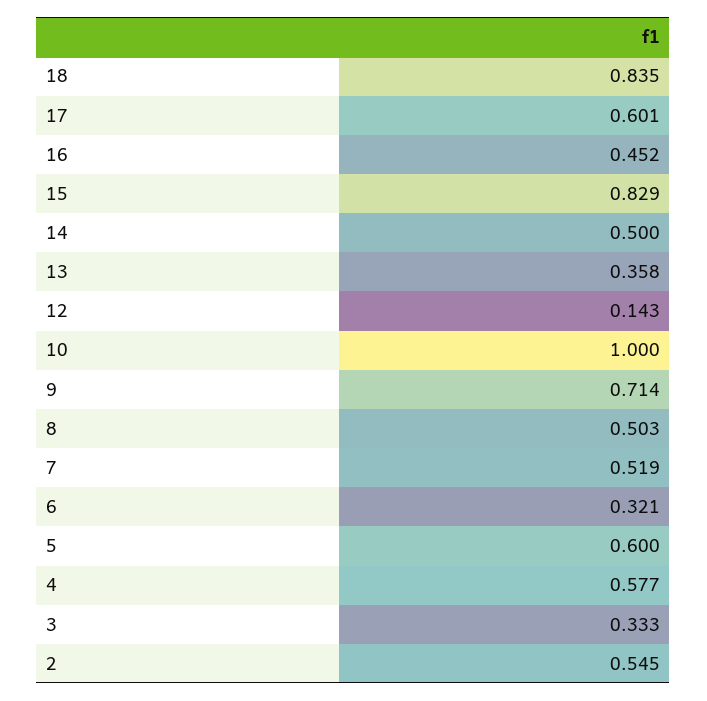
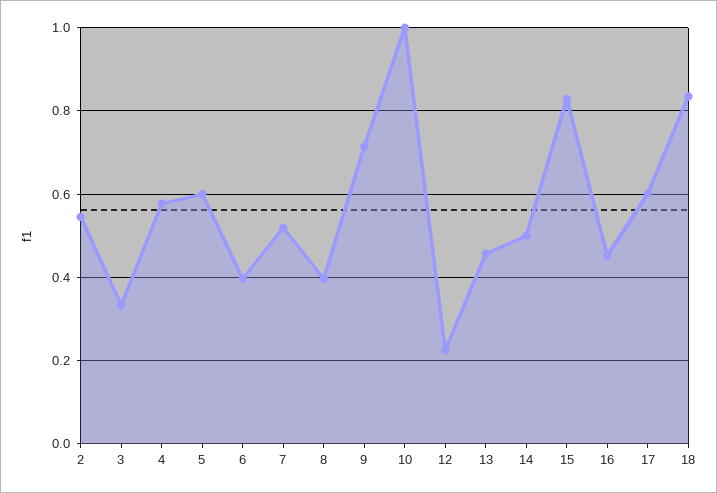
  {
    "18": 0.835,
    "17": 0.601,
    "16": 0.452,
    "15": 0.829,
    "14": 0.5,
-   "13": 0.358,
+   "13": 0.46,
-   "12": 0.143,
+   "12": 0.22,
    "10": 1,
    "9": 0.714,
-   "8": 0.503,
+   "8": 0.4,
    "7": 0.519,
-   "6": 0.321,
+   "6": 0.4,
    "5": 0.6,
    "4": 0.577,
    "3": 0.333,
    "2": 0.545
  }

